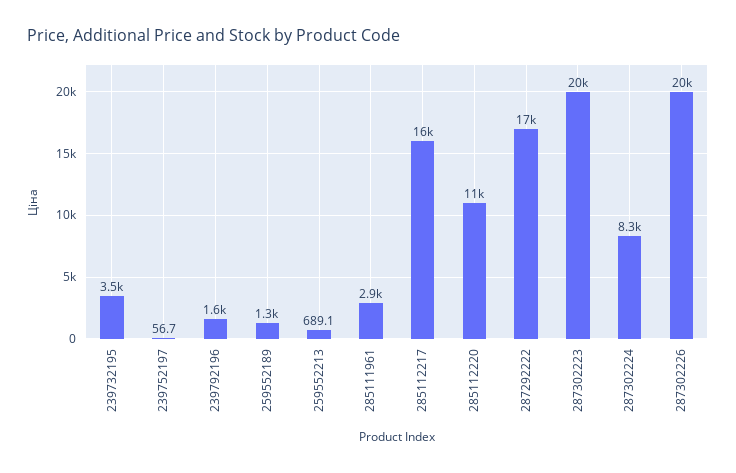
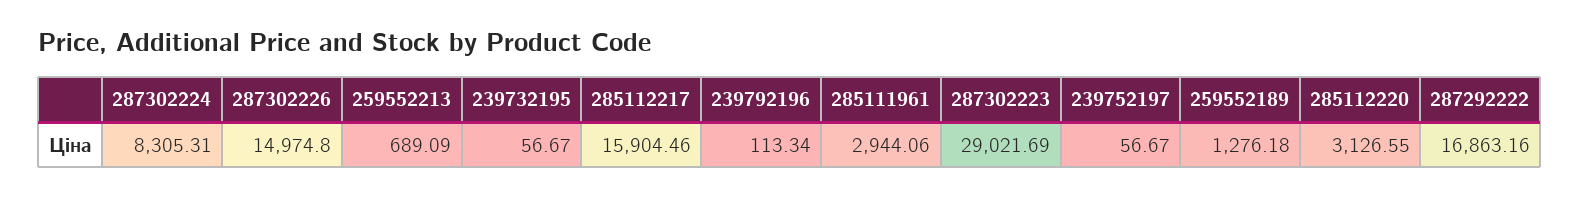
  {
-   "239732195": 3500,
+   "239732195": 56.67,
    "239752197": 56.67,
-   "239792196": 1600,
+   "239792196": 113.34,
    "259552189": 1276.18,
    "259552213": 689.09,
    "285111961": 2944.06,
    "285112217": 15904.46,
-   "285112220": 11000,
+   "285112220": 3126.55,
    "287292222": 16863.16,
-   "287302223": 20000,
+   "287302223": 29021.69,
    "287302224": 8305.31,
-   "287302226": 20000
+   "287302226": 14974.8
  }

